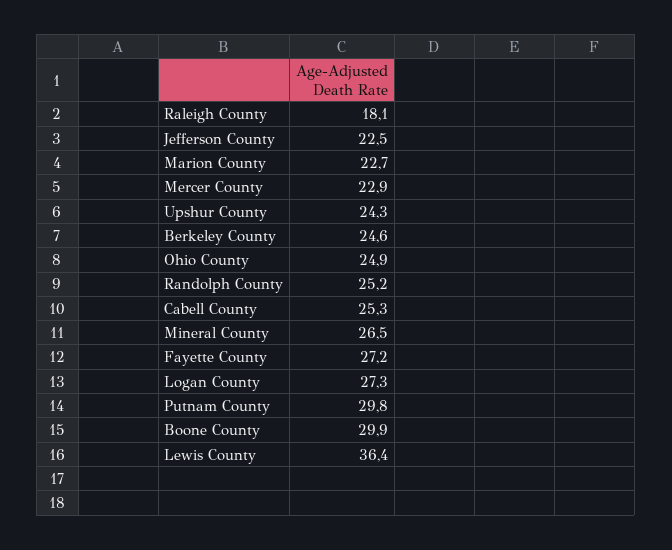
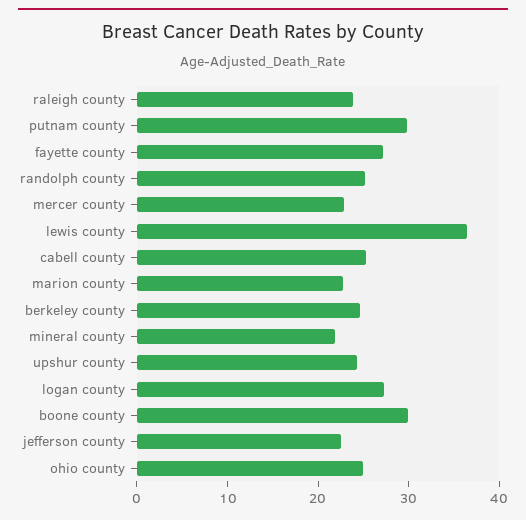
  {
-   "Raleigh County": 18.1,
+   "Raleigh County": 24,
    "Jefferson County": 22.5,
    "Marion County": 22.7,
    "Mercer County": 22.9,
    "Upshur County": 24.3,
    "Berkeley County": 24.6,
    "Ohio County": 24.9,
    "Randolph County": 25.2,
    "Cabell County": 25.3,
-   "Mineral County": 26.5,
+   "Mineral County": 22,
    "Fayette County": 27.2,
    "Logan County": 27.3,
    "Putnam County": 29.8,
    "Boone County": 29.9,
    "Lewis County": 36.4
  }

